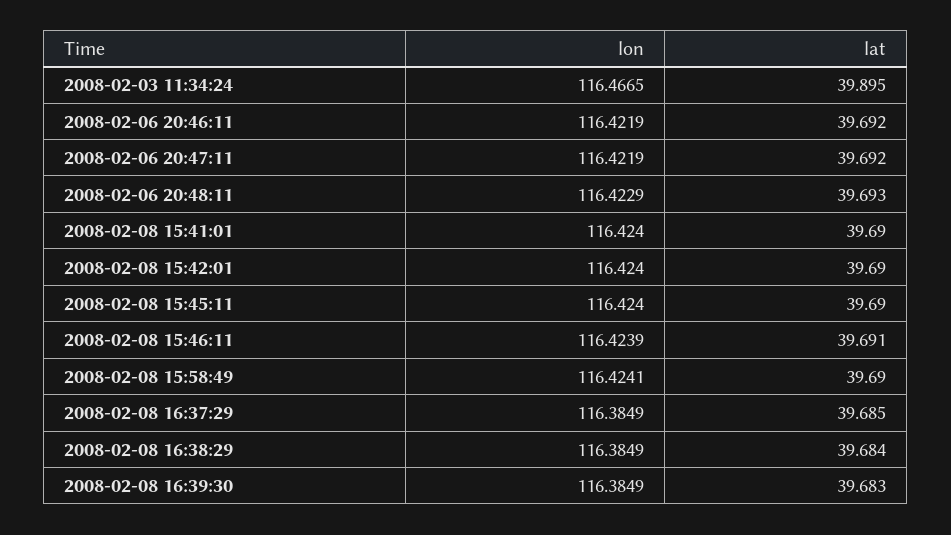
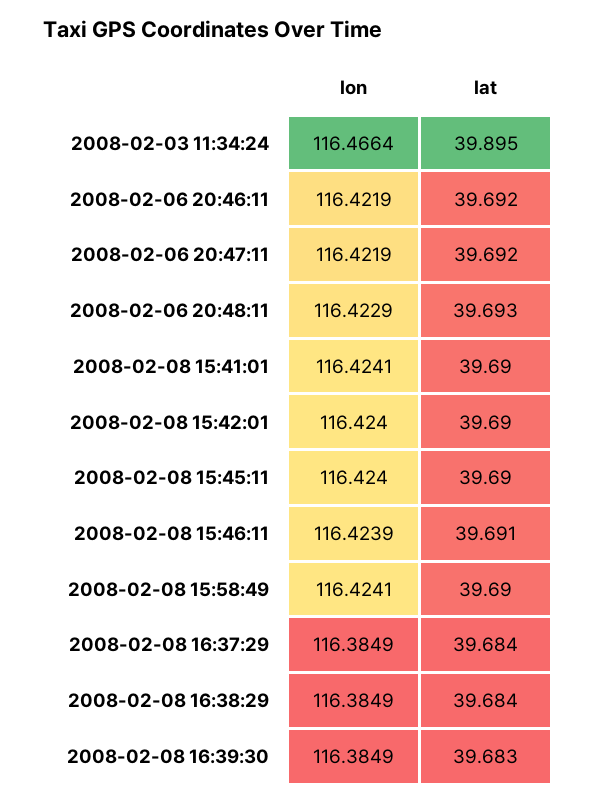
  {
    "lon": {
-     "2008-02-03 11:34:24": 116.4665,
+     "2008-02-03 11:34:24": 116.4664,
      "2008-02-06 20:46:11": 116.4219,
      "2008-02-06 20:47:11": 116.4219,
      "2008-02-06 20:48:11": 116.4229,
-     "2008-02-08 15:41:01": 116.424,
+     "2008-02-08 15:41:01": 116.4241,
      "2008-02-08 15:42:01": 116.424,
      "2008-02-08 15:45:11": 116.424,
      "2008-02-08 15:46:11": 116.4239,
      "2008-02-08 15:58:49": 116.4241,
      "2008-02-08 16:37:29": 116.3849,
      "2008-02-08 16:38:29": 116.3849,
      "2008-02-08 16:39:30": 116.3849
    },
    "lat": {
      "2008-02-03 11:34:24": 39.895,
      "2008-02-06 20:46:11": 39.692,
      "2008-02-06 20:47:11": 39.692,
      "2008-02-06 20:48:11": 39.693,
      "2008-02-08 15:41:01": 39.69,
      "2008-02-08 15:42:01": 39.69,
      "2008-02-08 15:45:11": 39.69,
      "2008-02-08 15:46:11": 39.691,
      "2008-02-08 15:58:49": 39.69,
-     "2008-02-08 16:37:29": 39.685,
+     "2008-02-08 16:37:29": 39.684,
      "2008-02-08 16:38:29": 39.684,
      "2008-02-08 16:39:30": 39.683
    }
  }

